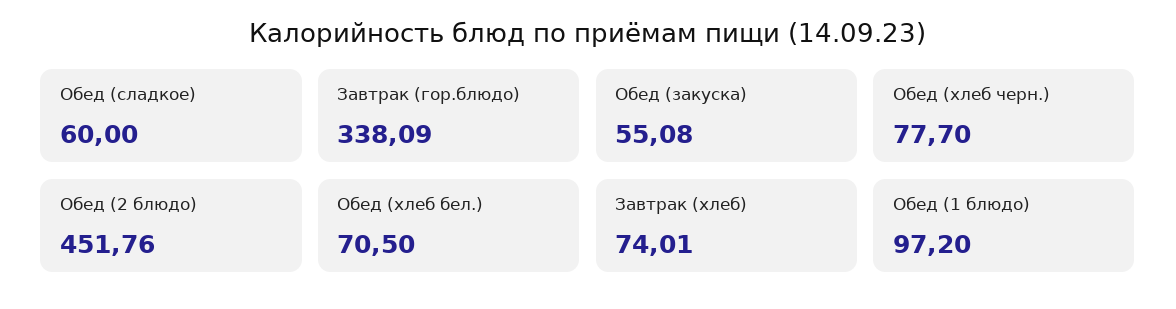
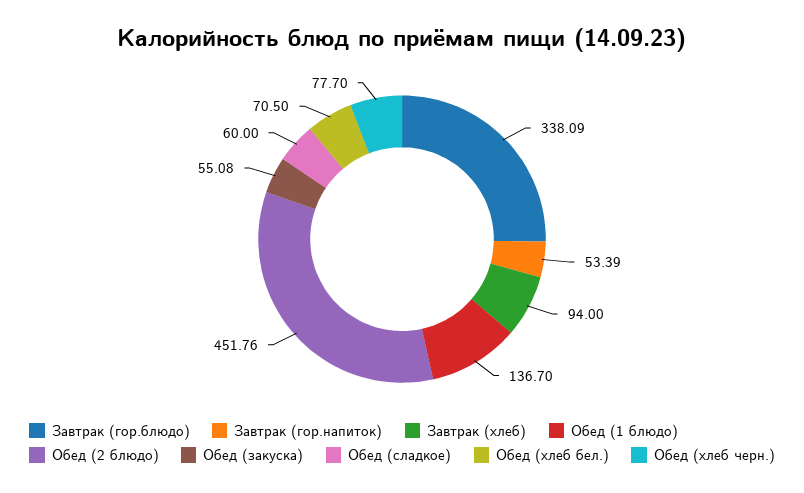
  {
    "Обед (сладкое)": 60,
    "Завтрак (гор.блюдо)": 338.09,
    "Обед (закуска)": 55.08,
    "Обед (хлеб черн.)": 77.7,
    "Обед (2 блюдо)": 451.76,
    "Обед (хлеб бел.)": 70.5,
-   "Завтрак (хлеб)": 74.01,
+   "Завтрак (хлеб)": 94,
-   "Обед (1 блюдо)": 97.2
+   "Обед (1 блюдо)": 136.7,
+   "Завтрак (гор.напиток)": 53.39
  }

